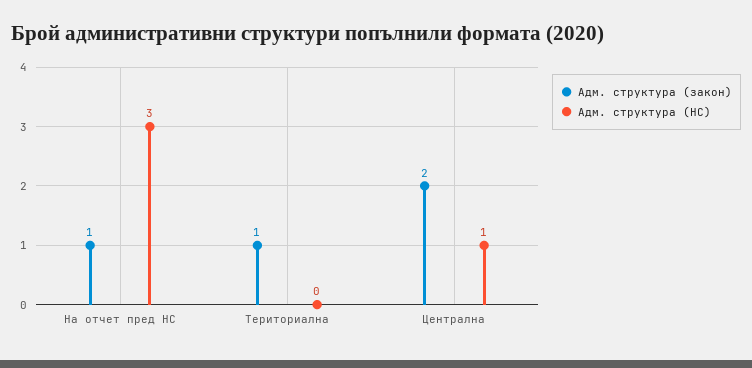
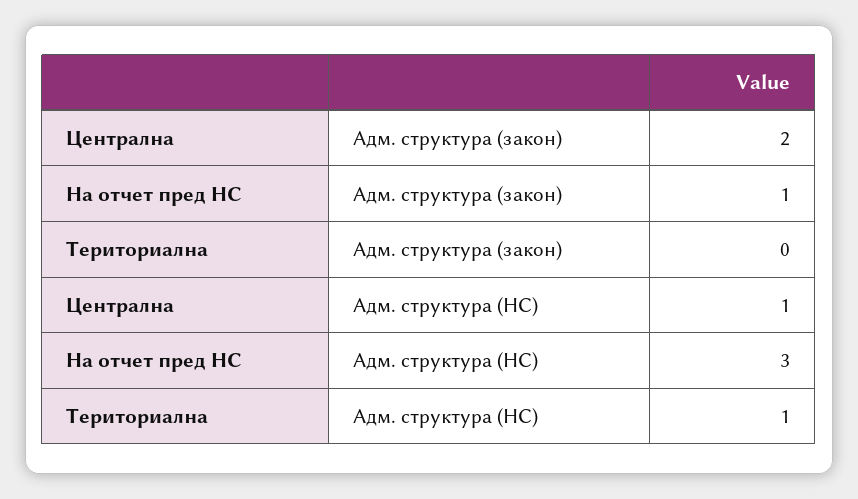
  {
    "Адм. структура (закон)": {
      "На отчет пред НС": 1,
-     "Териториална": 1,
+     "Териториална": 0,
      "Централна": 2
    },
    "Адм. структура (НС)": {
      "На отчет пред НС": 3,
-     "Териториална": 0,
+     "Териториална": 1,
      "Централна": 1
    }
  }

